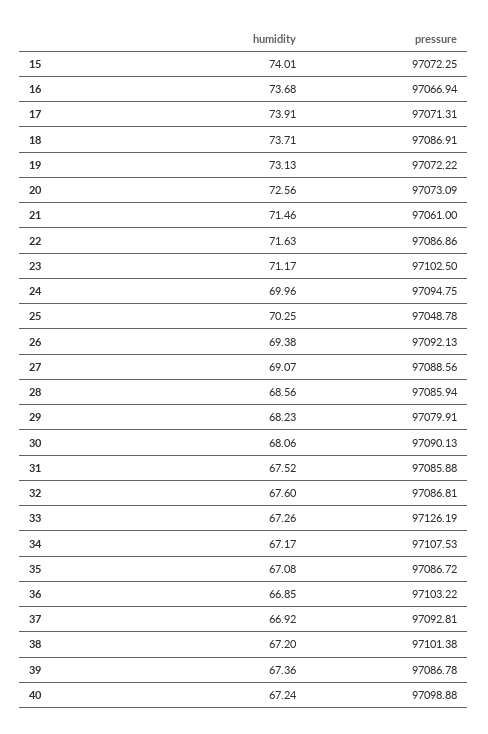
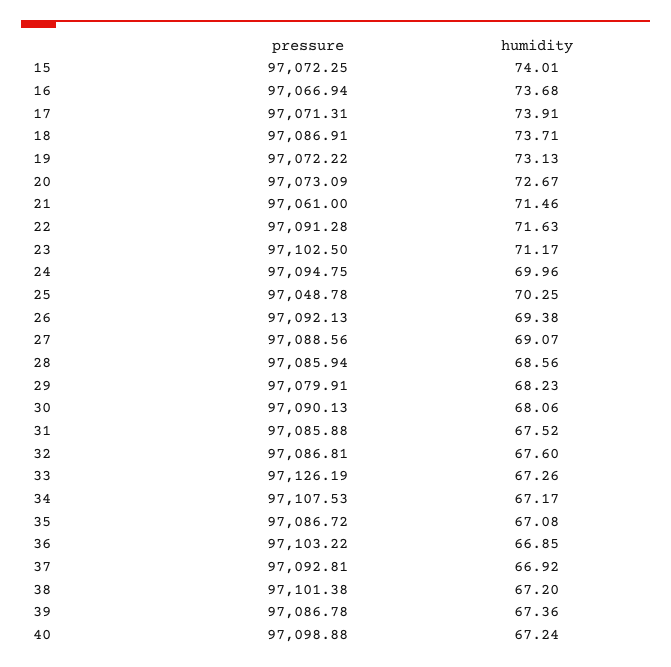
  {
    "humidity": {
      "15": 74.01,
      "16": 73.68,
      "17": 73.91,
      "18": 73.71,
      "19": 73.13,
-     "20": 72.56,
+     "20": 72.67,
      "21": 71.46,
      "22": 71.63,
      "23": 71.17,
      "24": 69.96,
      "25": 70.25,
      "26": 69.38,
      "27": 69.07,
      "28": 68.56,
      "29": 68.23,
      "30": 68.06,
      "31": 67.52,
      "32": 67.6,
      "33": 67.26,
      "34": 67.17,
      "35": 67.08,
      "36": 66.85,
      "37": 66.92,
      "38": 67.2,
      "39": 67.36,
      "40": 67.24
    },
    "pressure": {
      "15": 97072.25,
      "16": 97066.94,
      "17": 97071.31,
      "18": 97086.91,
      "19": 97072.22,
      "20": 97073.09,
      "21": 97061,
-     "22": 97086.86,
+     "22": 97091.28,
      "23": 97102.5,
      "24": 97094.75,
      "25": 97048.78,
      "26": 97092.13,
      "27": 97088.56,
      "28": 97085.94,
      "29": 97079.91,
      "30": 97090.13,
      "31": 97085.88,
      "32": 97086.81,
      "33": 97126.19,
      "34": 97107.53,
      "35": 97086.72,
      "36": 97103.22,
      "37": 97092.81,
      "38": 97101.38,
      "39": 97086.78,
      "40": 97098.88
    }
  }

